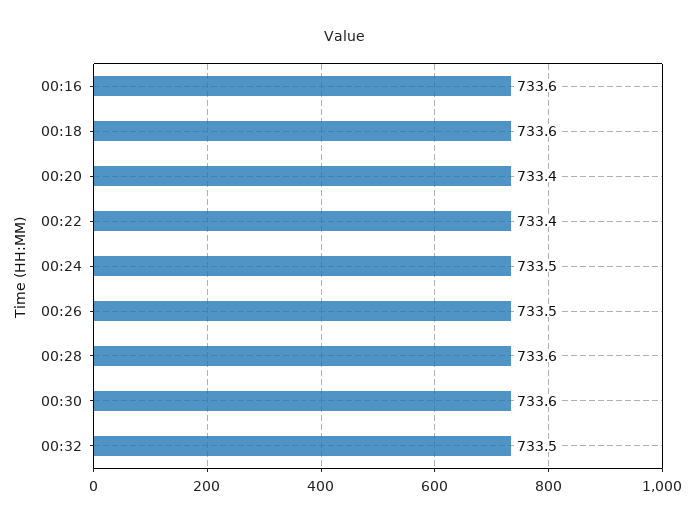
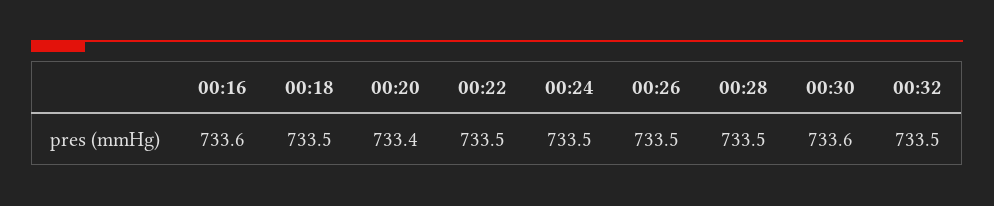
  {
    "00:16": 733.6,
-   "00:18": 733.6,
+   "00:18": 733.5,
    "00:20": 733.4,
-   "00:22": 733.4,
+   "00:22": 733.5,
    "00:24": 733.5,
    "00:26": 733.5,
-   "00:28": 733.6,
+   "00:28": 733.5,
    "00:30": 733.6,
    "00:32": 733.5
  }

